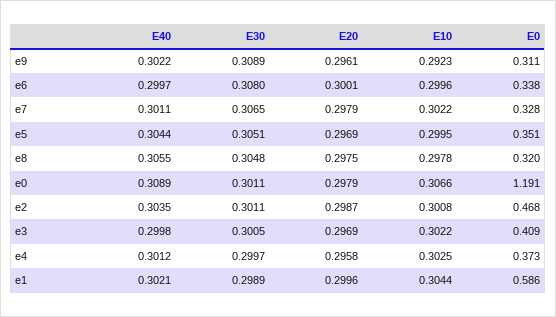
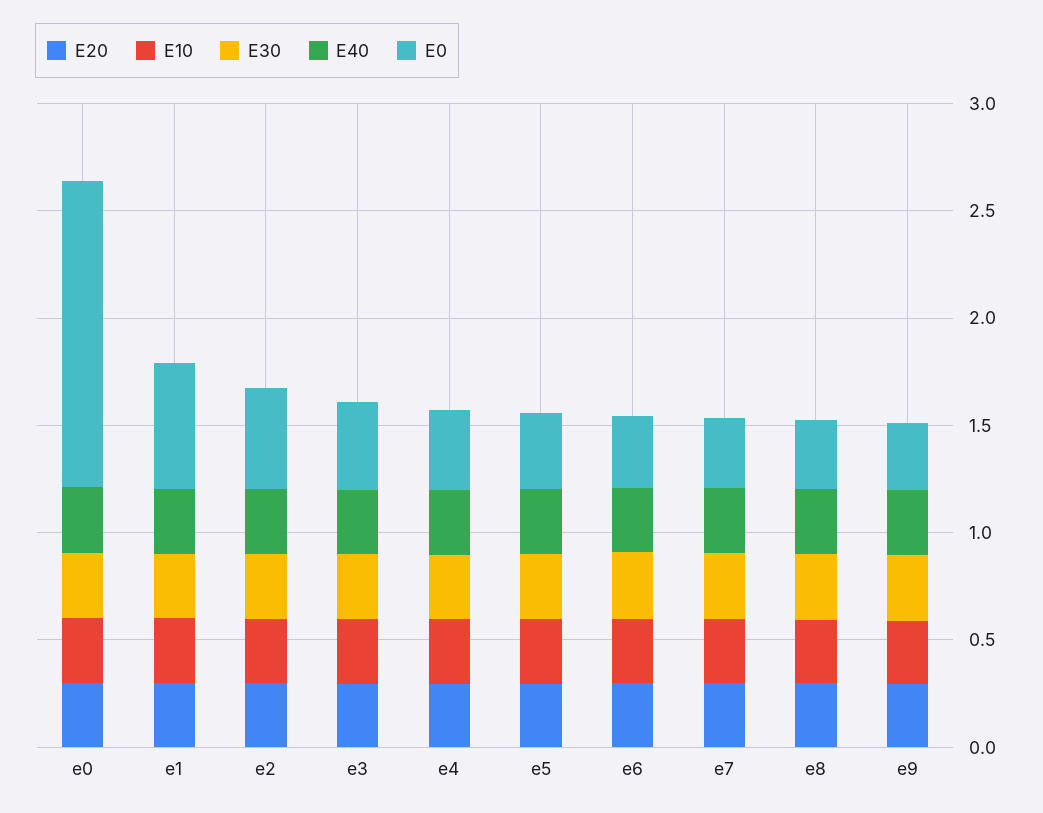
  {
    "E40": {
      "e9": 0.3022,
      "e6": 0.2997,
      "e7": 0.3011,
      "e5": 0.3044,
      "e8": 0.3055,
      "e0": 0.3089,
      "e2": 0.3035,
      "e3": 0.2998,
      "e4": 0.3012,
      "e1": 0.3021
    },
    "E30": {
      "e9": 0.3089,
      "e6": 0.308,
      "e7": 0.3065,
      "e5": 0.3051,
      "e8": 0.3048,
      "e0": 0.3011,
      "e2": 0.3011,
      "e3": 0.3005,
      "e4": 0.2997,
      "e1": 0.2989
    },
    "E20": {
      "e9": 0.2961,
      "e6": 0.3001,
      "e7": 0.2979,
      "e5": 0.2969,
      "e8": 0.2975,
      "e0": 0.2979,
      "e2": 0.2987,
      "e3": 0.2969,
      "e4": 0.2958,
      "e1": 0.2996
    },
    "E10": {
      "e9": 0.2923,
      "e6": 0.2996,
      "e7": 0.3022,
      "e5": 0.2995,
      "e8": 0.2978,
      "e0": 0.3066,
      "e2": 0.3008,
      "e3": 0.3022,
      "e4": 0.3025,
      "e1": 0.3044
    },
    "E0": {
      "e9": 0.311,
      "e6": 0.338,
      "e7": 0.328,
      "e5": 0.351,
      "e8": 0.32,
-     "e0": 1.191,
+     "e0": 1.4,
      "e2": 0.468,
      "e3": 0.409,
      "e4": 0.373,
      "e1": 0.586
    }
  }

